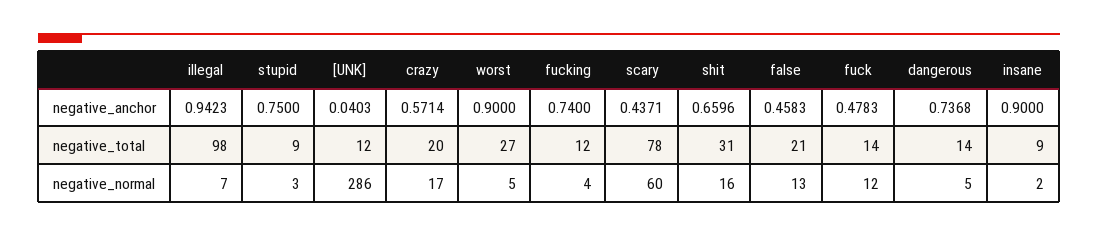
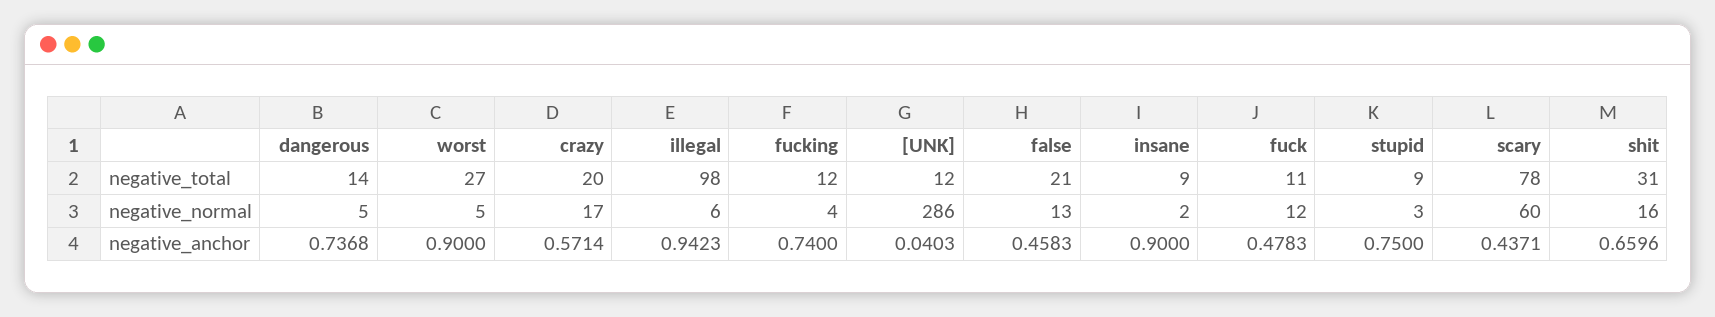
  {
    "illegal": {
      "negative_anchor": 0.9423,
      "negative_total": 98,
-     "negative_normal": 7
+     "negative_normal": 6
    },
    "stupid": {
      "negative_anchor": 0.75,
      "negative_total": 9,
      "negative_normal": 3
    },
    "[UNK]": {
      "negative_anchor": 0.0403,
      "negative_total": 12,
      "negative_normal": 286
    },
    "crazy": {
      "negative_anchor": 0.5714,
      "negative_total": 20,
      "negative_normal": 17
    },
    "worst": {
      "negative_anchor": 0.9,
      "negative_total": 27,
      "negative_normal": 5
    },
    "fucking": {
      "negative_anchor": 0.74,
      "negative_total": 12,
      "negative_normal": 4
    },
    "scary": {
      "negative_anchor": 0.4371,
      "negative_total": 78,
      "negative_normal": 60
    },
    "shit": {
      "negative_anchor": 0.6596,
      "negative_total": 31,
      "negative_normal": 16
    },
    "false": {
      "negative_anchor": 0.4583,
      "negative_total": 21,
      "negative_normal": 13
    },
    "fuck": {
      "negative_anchor": 0.4783,
-     "negative_total": 14,
+     "negative_total": 11,
      "negative_normal": 12
    },
    "dangerous": {
      "negative_anchor": 0.7368,
      "negative_total": 14,
      "negative_normal": 5
    },
    "insane": {
      "negative_anchor": 0.9,
      "negative_total": 9,
      "negative_normal": 2
    }
  }

